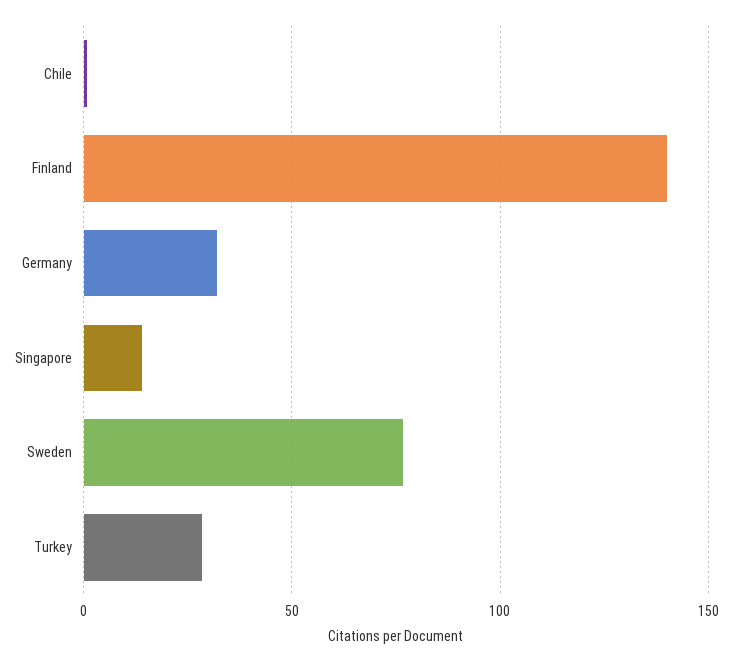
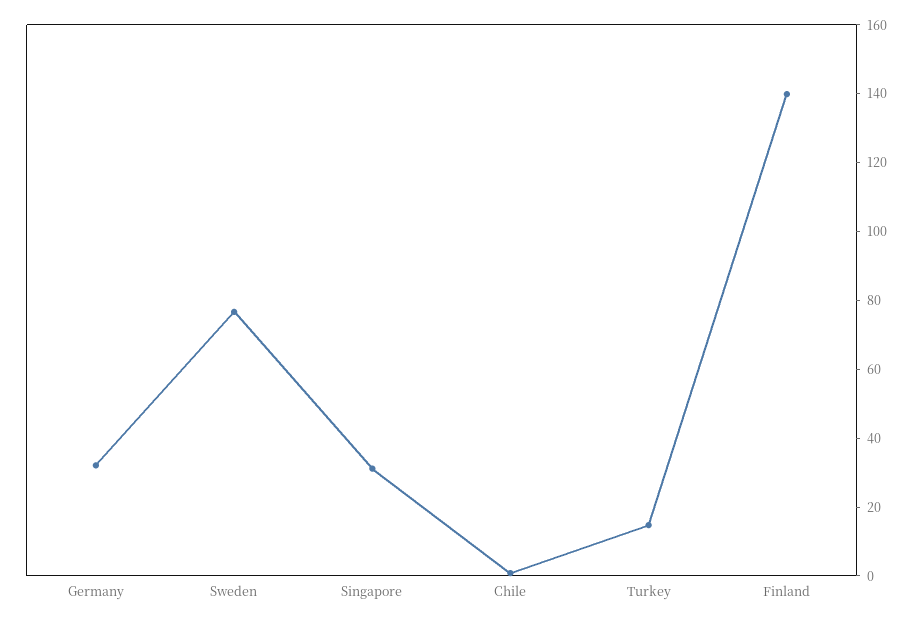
  {
    "Chile": 0,
    "Finland": 140,
    "Germany": 30,
-   "Singapore": 15,
+   "Singapore": 30,
    "Sweden": 75,
-   "Turkey": 30
+   "Turkey": 15
  }

